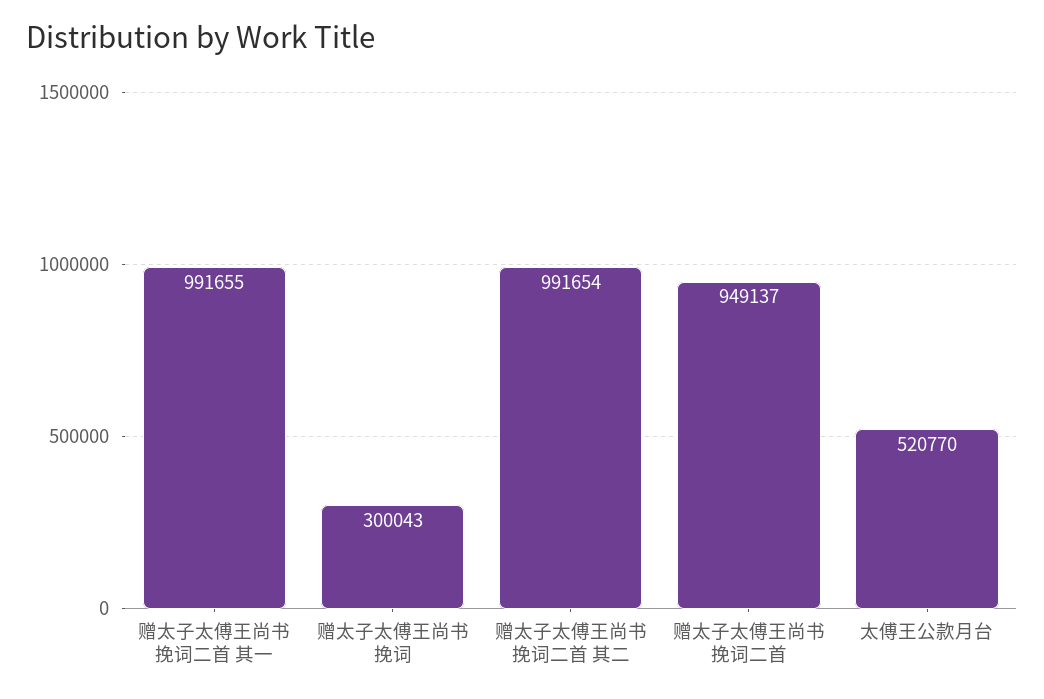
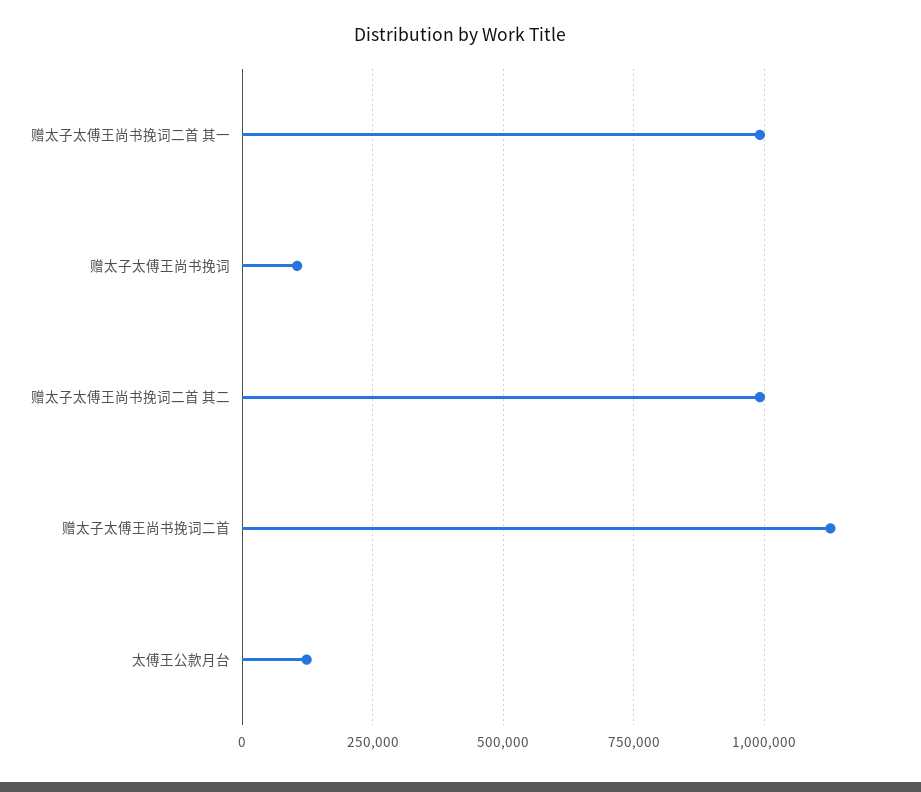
  {
    "赠太子太傅王尚书挽词二首 其一": 991655,
-   "赠太子太傅王尚书挽词": 300043,
+   "赠太子太傅王尚书挽词": 100000,
    "赠太子太傅王尚书挽词二首 其二": 991654,
-   "赠太子太傅王尚书挽词二首": 949137,
+   "赠太子太傅王尚书挽词二首": 1125000,
-   "太傅王公款月台": 520770
+   "太傅王公款月台": 125000
  }

